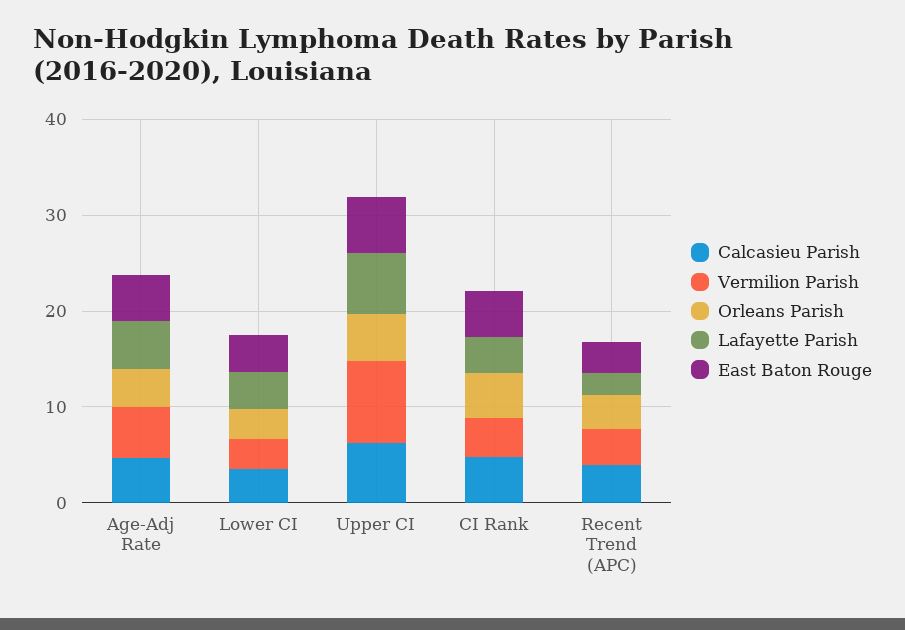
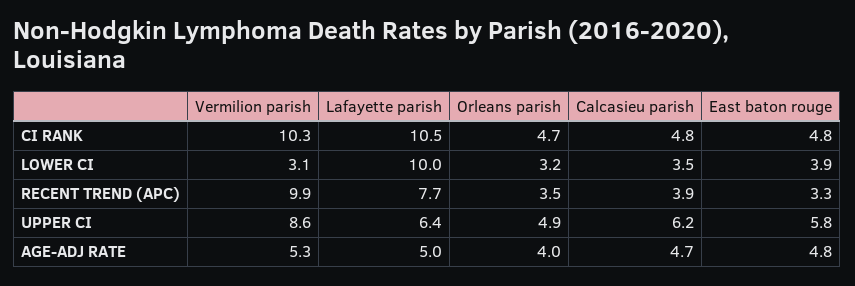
  {
    "Calcasieu Parish": {
      "Age-Adj Rate": 4.7,
      "Lower CI": 3.5,
      "Upper CI": 6.2,
      "CI Rank": 4.8,
      "Recent Trend (APC)": 3.9
    },
    "Vermilion Parish": {
      "Age-Adj Rate": 5.3,
      "Lower CI": 3.1,
      "Upper CI": 8.6,
-     "CI Rank": 4,
+     "CI Rank": 10.3,
-     "Recent Trend (APC)": 4
+     "Recent Trend (APC)": 9.9
    },
    "Orleans Parish": {
      "Age-Adj Rate": 4,
      "Lower CI": 3.2,
      "Upper CI": 4.9,
      "CI Rank": 4.7,
      "Recent Trend (APC)": 3.5
    },
    "Lafayette Parish": {
      "Age-Adj Rate": 5,
-     "Lower CI": 4,
+     "Lower CI": 10,
      "Upper CI": 6.4,
-     "CI Rank": 4,
+     "CI Rank": 10.5,
-     "Recent Trend (APC)": 2
+     "Recent Trend (APC)": 7.7
    },
    "East Baton Rouge": {
      "Age-Adj Rate": 4.8,
      "Lower CI": 3.9,
      "Upper CI": 5.8,
      "CI Rank": 4.8,
      "Recent Trend (APC)": 3.3
    }
  }

